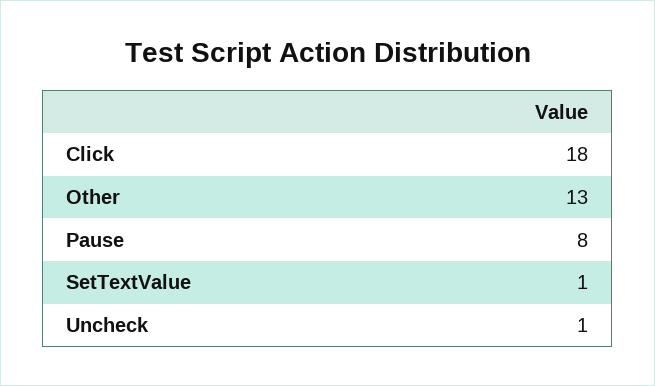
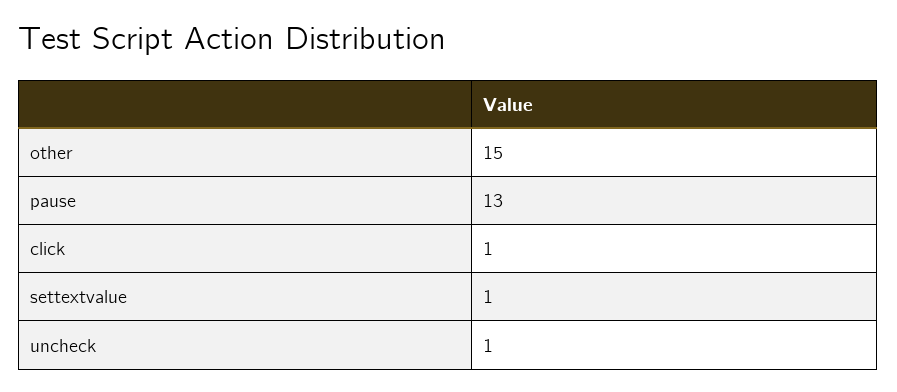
  {
-   "Click": 18,
+   "Click": 1,
-   "Other": 13,
+   "Other": 15,
-   "Pause": 8,
+   "Pause": 13,
    "SetTextValue": 1,
    "Uncheck": 1
  }

